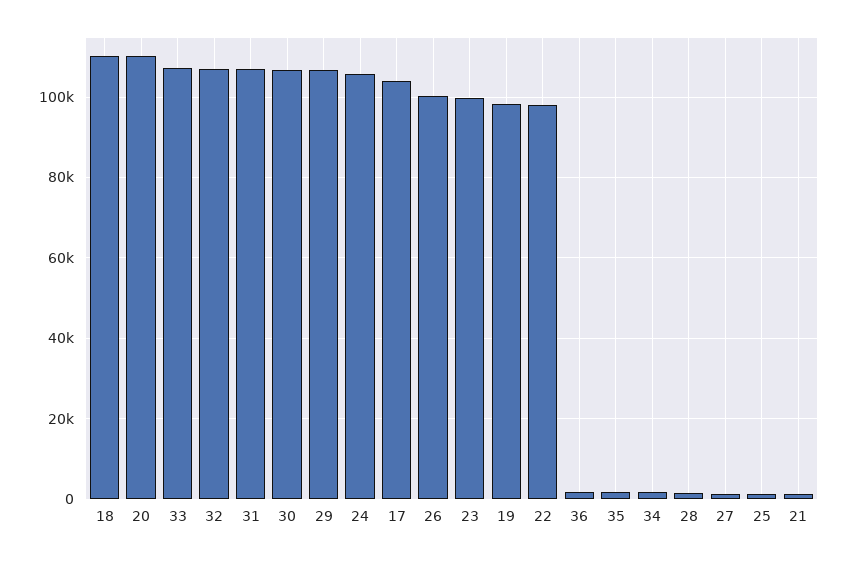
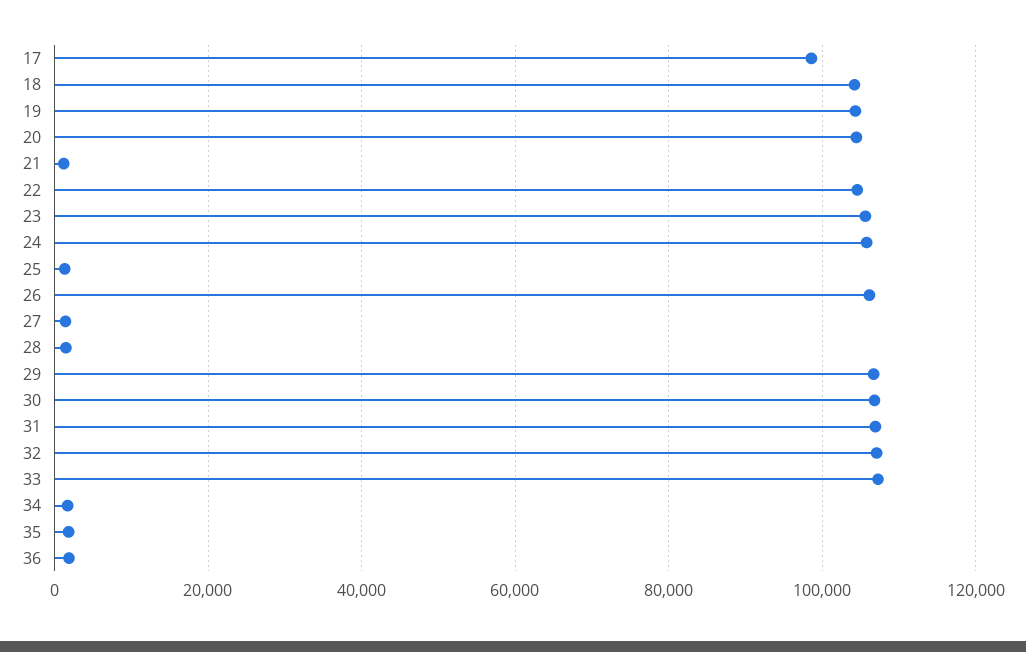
  {
-   "18": 110000,
+   "18": 104000,
-   "20": 110000,
+   "20": 104000,
    "33": 108000,
    "32": 108000,
    "31": 106000,
    "30": 106000,
    "29": 106000,
    "24": 106000,
-   "17": 104000,
+   "17": 98000,
-   "26": 100000,
+   "26": 106000,
-   "23": 100000,
+   "23": 106000,
-   "19": 98000,
+   "19": 104000,
-   "22": 98000,
+   "22": 104000,
    "36": 2000,
    "35": 2000,
    "34": 2000,
    "28": 2000,
    "27": 2000,
    "25": 2000,
    "21": 2000
  }

